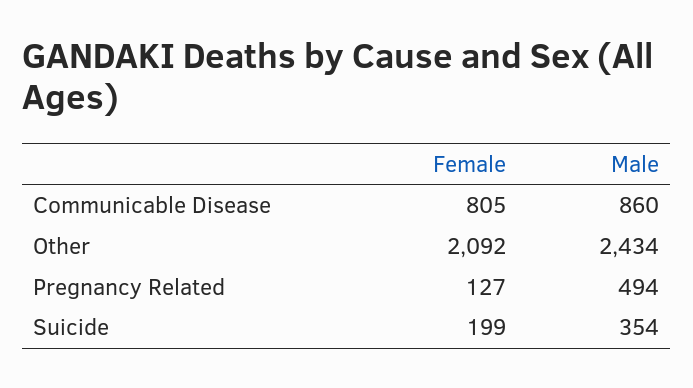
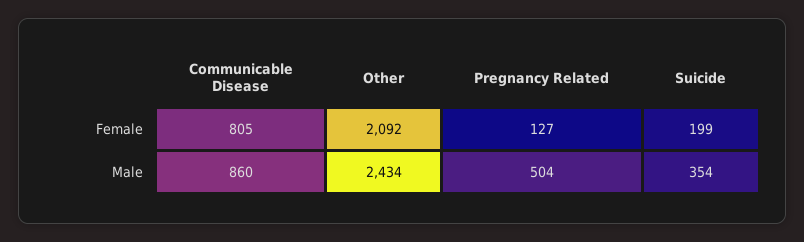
  {
    "Female": {
      "Communicable Disease": 805,
      "Other": 2092,
      "Pregnancy Related": 127,
      "Suicide": 199
    },
    "Male": {
      "Communicable Disease": 860,
      "Other": 2434,
-     "Pregnancy Related": 494,
+     "Pregnancy Related": 504,
      "Suicide": 354
    }
  }

